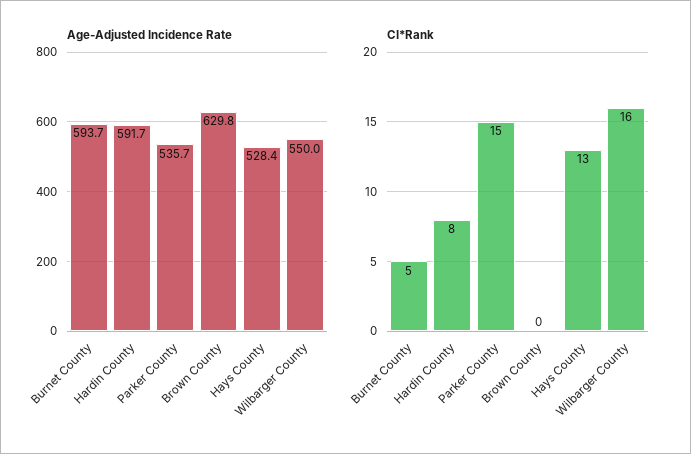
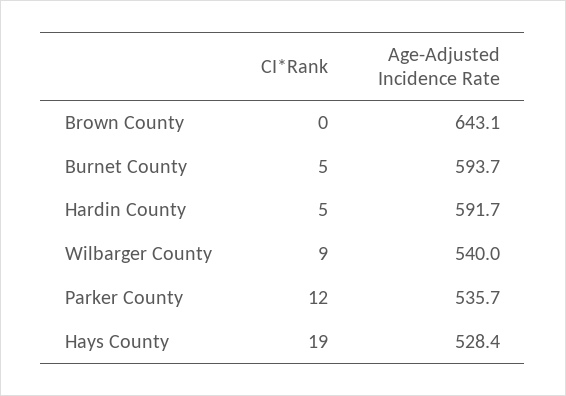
  {
    "Age-Adjusted Incidence Rate": {
      "Burnet County": 593.7,
      "Hardin County": 591.7,
      "Parker County": 535.7,
-     "Brown County": 629.8,
+     "Brown County": 643.1,
      "Hays County": 528.4,
-     "Wilbarger County": 550
+     "Wilbarger County": 540
    },
    "CI*Rank": {
      "Burnet County": 5,
-     "Hardin County": 8,
+     "Hardin County": 5,
-     "Parker County": 15,
+     "Parker County": 12,
      "Brown County": 0,
-     "Hays County": 13,
+     "Hays County": 19,
-     "Wilbarger County": 16
+     "Wilbarger County": 9
    }
  }

